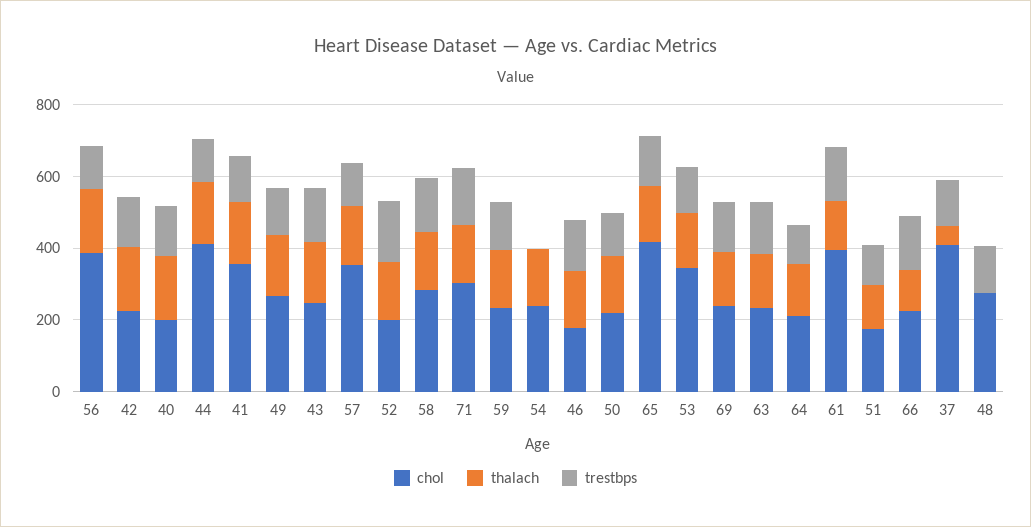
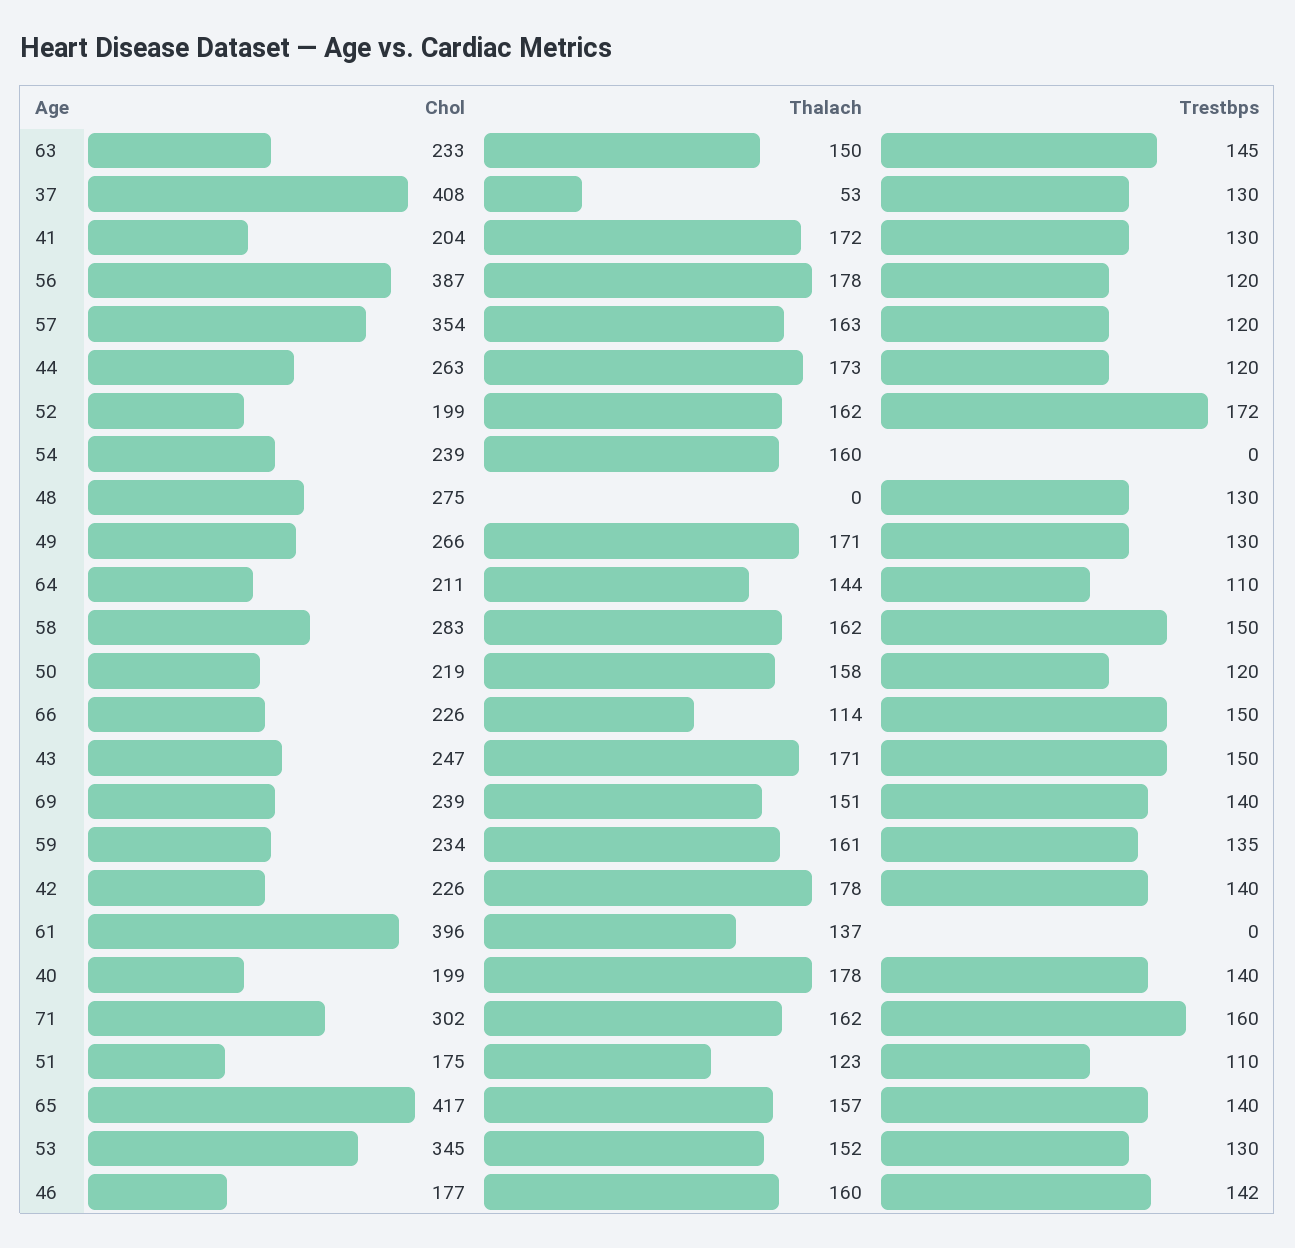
  {
    "chol": {
      "56": 387,
      "42": 226,
      "40": 199,
-     "44": 400,
+     "44": 263,
-     "41": 350,
+     "41": 204,
      "49": 266,
      "43": 247,
      "57": 354,
      "52": 199,
      "58": 283,
      "71": 302,
      "59": 234,
      "54": 239,
      "46": 177,
      "50": 219,
      "65": 417,
      "53": 345,
      "69": 239,
      "63": 233,
      "64": 211,
      "61": 396,
      "51": 175,
      "66": 226,
      "37": 408,
      "48": 275
    },
    "thalach": {
      "56": 178,
      "42": 178,
      "40": 178,
      "44": 173,
      "41": 172,
      "49": 171,
      "43": 171,
      "57": 163,
      "52": 162,
      "58": 162,
      "71": 162,
      "59": 161,
      "54": 160,
      "46": 160,
      "50": 158,
      "65": 157,
      "53": 152,
      "69": 151,
      "63": 150,
      "64": 144,
      "61": 137,
      "51": 123,
      "66": 114,
      "37": 53,
      "48": 0
    },
    "trestbps": {
      "56": 120,
      "42": 140,
      "40": 140,
      "44": 120,
      "41": 130,
      "49": 130,
      "43": 150,
      "57": 120,
      "52": 172,
      "58": 150,
      "71": 160,
      "59": 135,
      "54": 0,
      "46": 142,
      "50": 120,
      "65": 140,
      "53": 130,
      "69": 140,
      "63": 145,
      "64": 110,
-     "61": 150,
+     "61": 0,
      "51": 110,
      "66": 150,
      "37": 130,
      "48": 130
    }
  }

